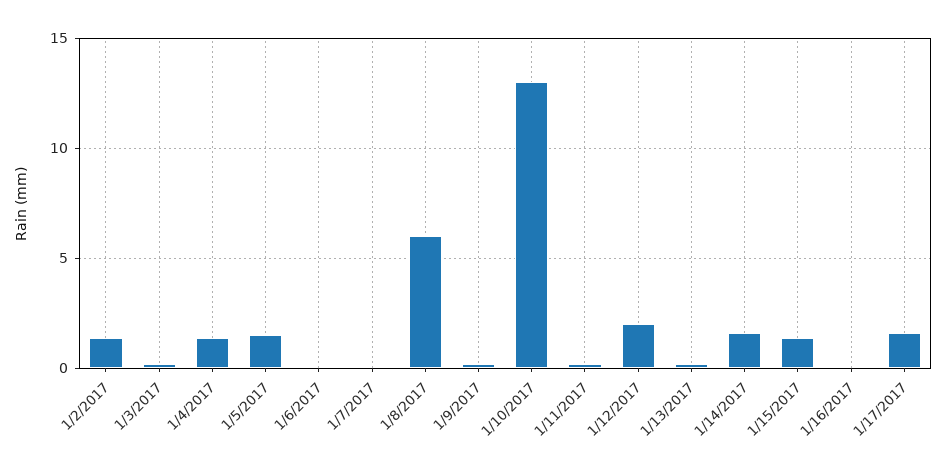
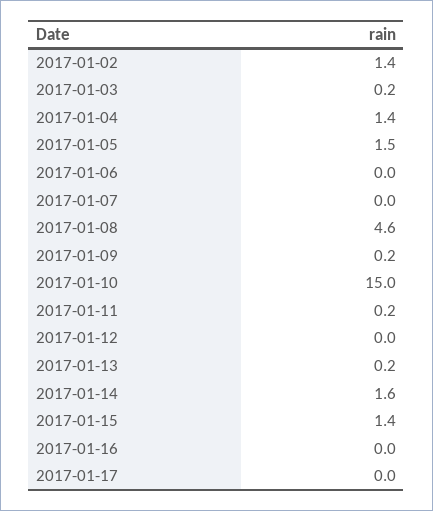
  {
    "1/2/2017": 1.4,
    "1/3/2017": 0.2,
    "1/4/2017": 1.4,
    "1/5/2017": 1.5,
    "1/6/2017": 0,
    "1/7/2017": 0,
-   "1/8/2017": 6,
+   "1/8/2017": 4.6,
    "1/9/2017": 0.2,
-   "1/10/2017": 13,
+   "1/10/2017": 15,
    "1/11/2017": 0.2,
-   "1/12/2017": 2,
+   "1/12/2017": 0,
    "1/13/2017": 0.2,
    "1/14/2017": 1.6,
    "1/15/2017": 1.4,
    "1/16/2017": 0,
-   "1/17/2017": 1.5
+   "1/17/2017": 0
  }

